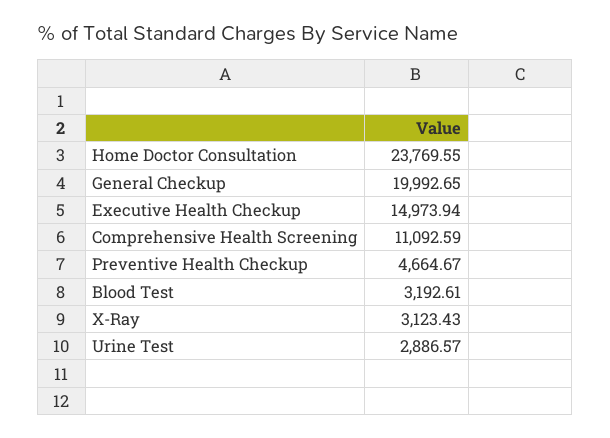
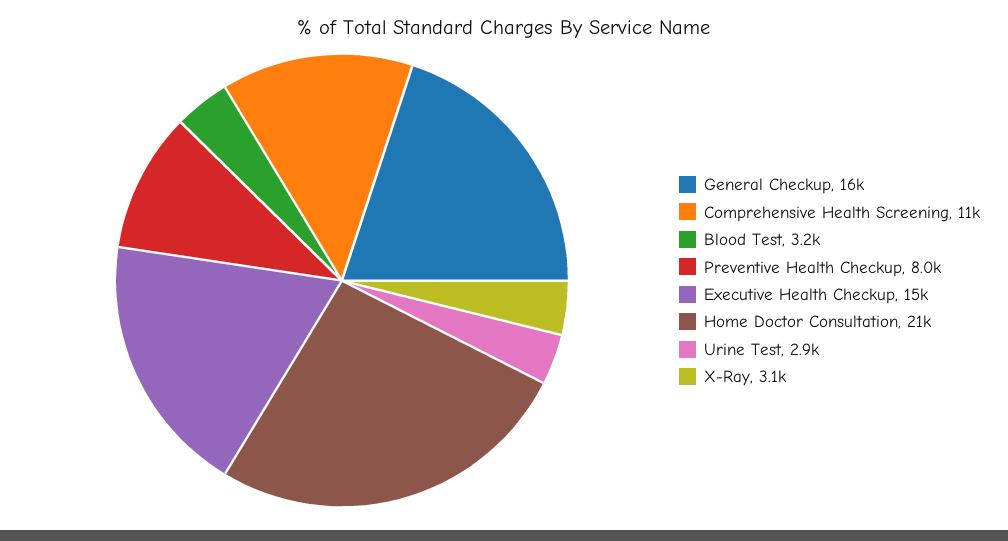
  {
-   "Home Doctor Consultation": 23769.55,
+   "Home Doctor Consultation": 21000,
-   "General Checkup": 19992.65,
+   "General Checkup": 16000,
    "Executive Health Checkup": 14973.94,
    "Comprehensive Health Screening": 11092.59,
-   "Preventive Health Checkup": 4664.67,
+   "Preventive Health Checkup": 8000,
    "Blood Test": 3192.61,
    "X-Ray": 3123.43,
    "Urine Test": 2886.57
  }

